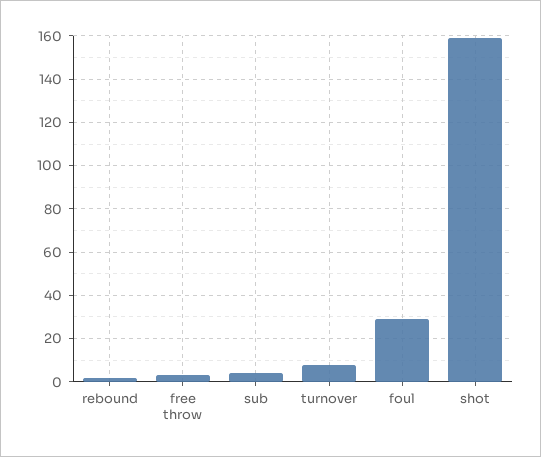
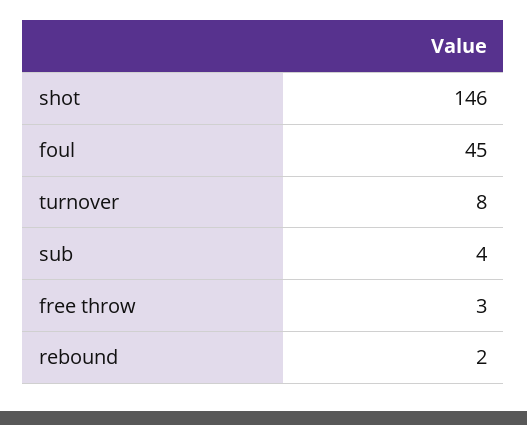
  {
    "rebound": 2,
    "free throw": 3,
    "sub": 4,
    "turnover": 8,
-   "foul": 30,
+   "foul": 45,
-   "shot": 160
+   "shot": 146
  }

